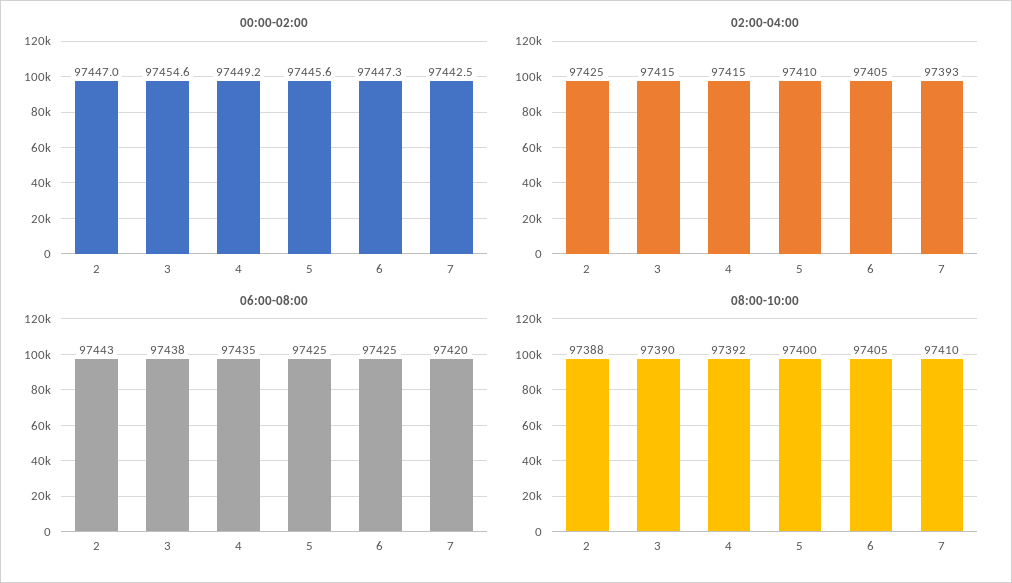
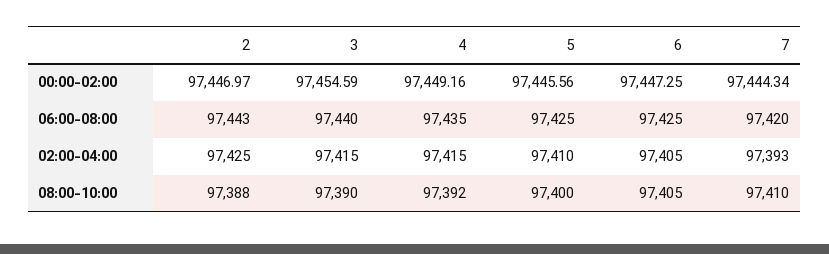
  {
    "00:00-02:00": {
      "2": 97446.97,
      "3": 97454.59,
      "4": 97449.16,
      "5": 97445.56,
      "6": 97447.25,
-     "7": 97442.5
+     "7": 97444.34
    },
    "02:00-04:00": {
      "2": 97425,
      "3": 97415,
      "4": 97415,
      "5": 97410,
      "6": 97405,
      "7": 97393
    },
    "06:00-08:00": {
      "2": 97443,
-     "3": 97438,
+     "3": 97440,
      "4": 97435,
      "5": 97425,
      "6": 97425,
      "7": 97420
    },
    "08:00-10:00": {
      "2": 97388,
      "3": 97390,
      "4": 97392,
      "5": 97400,
      "6": 97405,
      "7": 97410
    }
  }

